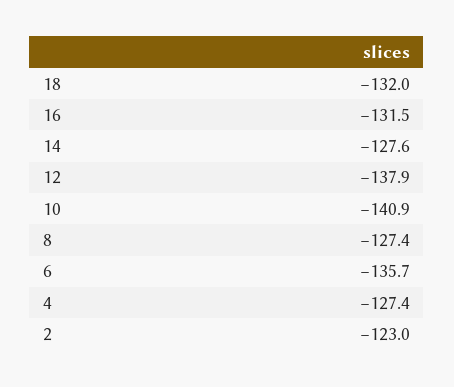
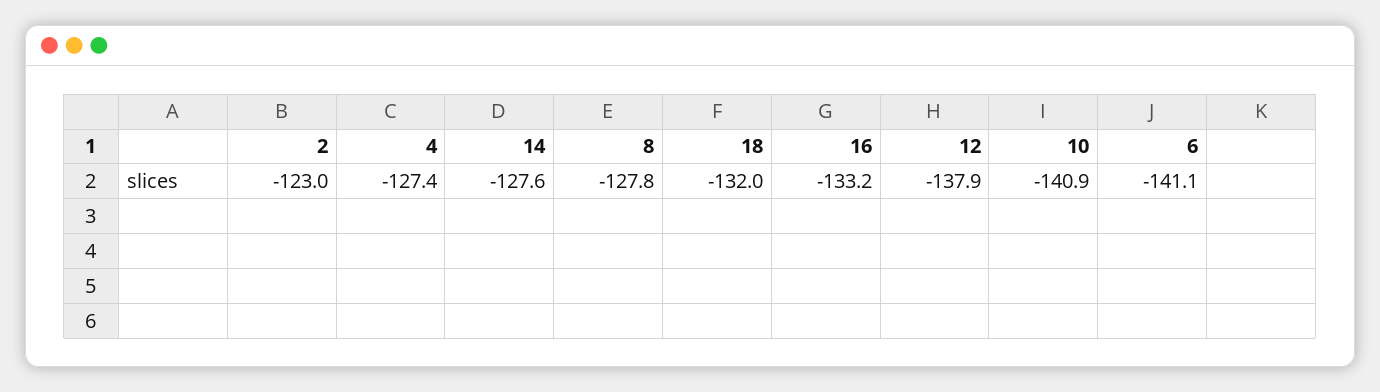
  {
    "18": -132,
-   "16": -131.5,
+   "16": -133.2,
    "14": -127.6,
    "12": -137.9,
    "10": -140.9,
-   "8": -127.4,
+   "8": -127.8,
-   "6": -135.7,
+   "6": -141.1,
    "4": -127.4,
    "2": -123
  }

